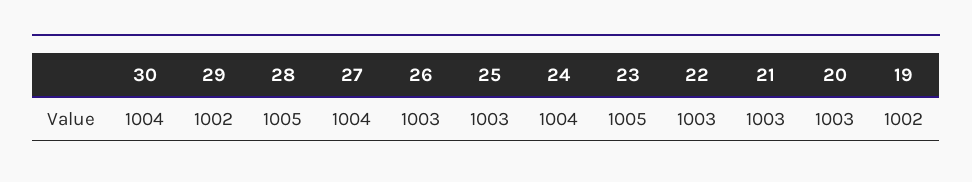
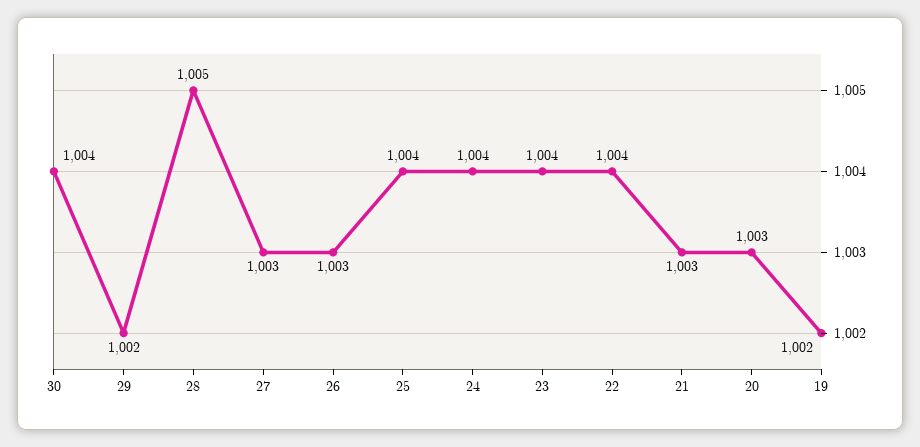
  {
    "30": 1004,
    "29": 1002,
    "28": 1005,
-   "27": 1004,
+   "27": 1003,
    "26": 1003,
-   "25": 1003,
+   "25": 1004,
    "24": 1004,
-   "23": 1005,
+   "23": 1004,
-   "22": 1003,
+   "22": 1004,
    "21": 1003,
    "20": 1003,
    "19": 1002
  }

